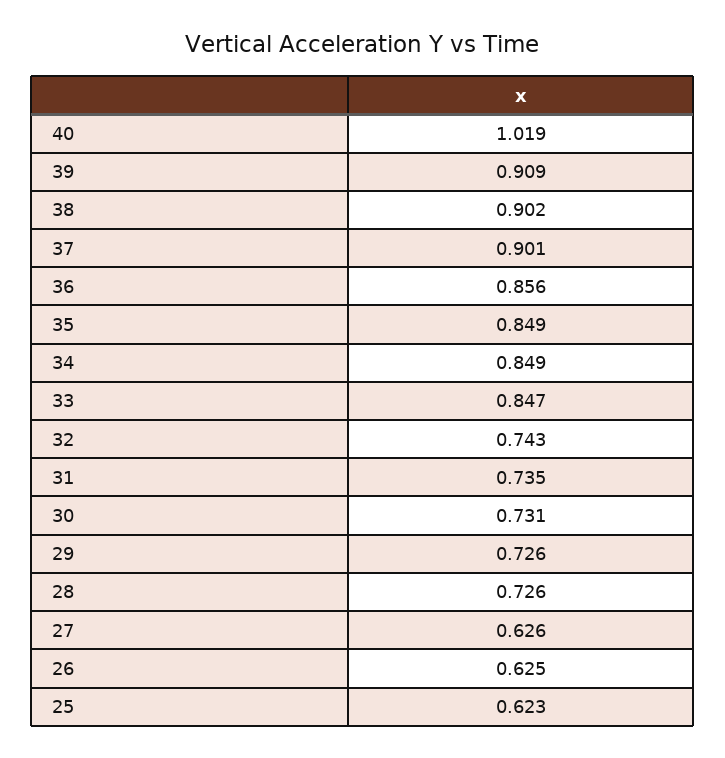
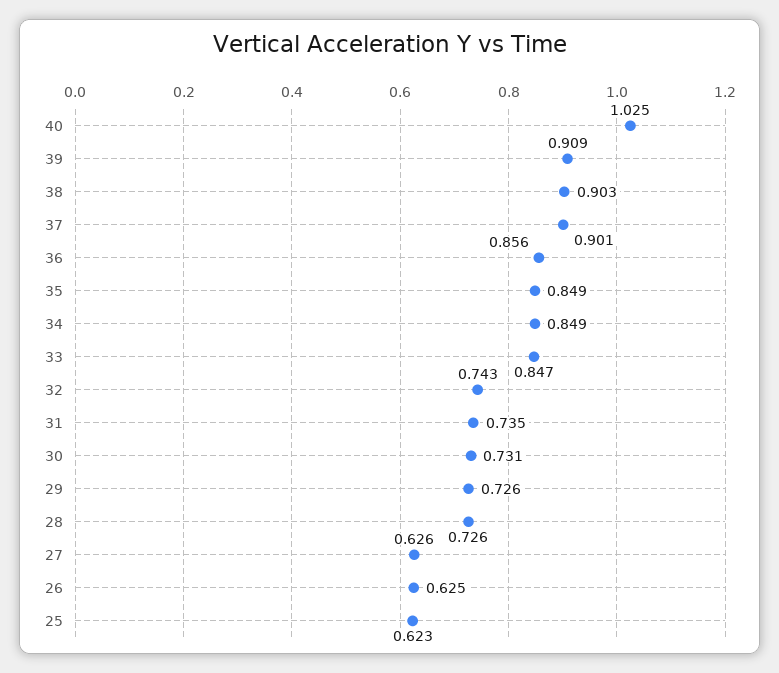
  {
-   "40": 1.019,
+   "40": 1.025,
    "39": 0.909,
-   "38": 0.902,
+   "38": 0.903,
    "37": 0.901,
    "36": 0.856,
    "35": 0.849,
    "34": 0.849,
    "33": 0.847,
    "32": 0.743,
    "31": 0.735,
    "30": 0.731,
    "29": 0.726,
    "28": 0.726,
    "27": 0.626,
    "26": 0.625,
    "25": 0.623
  }

